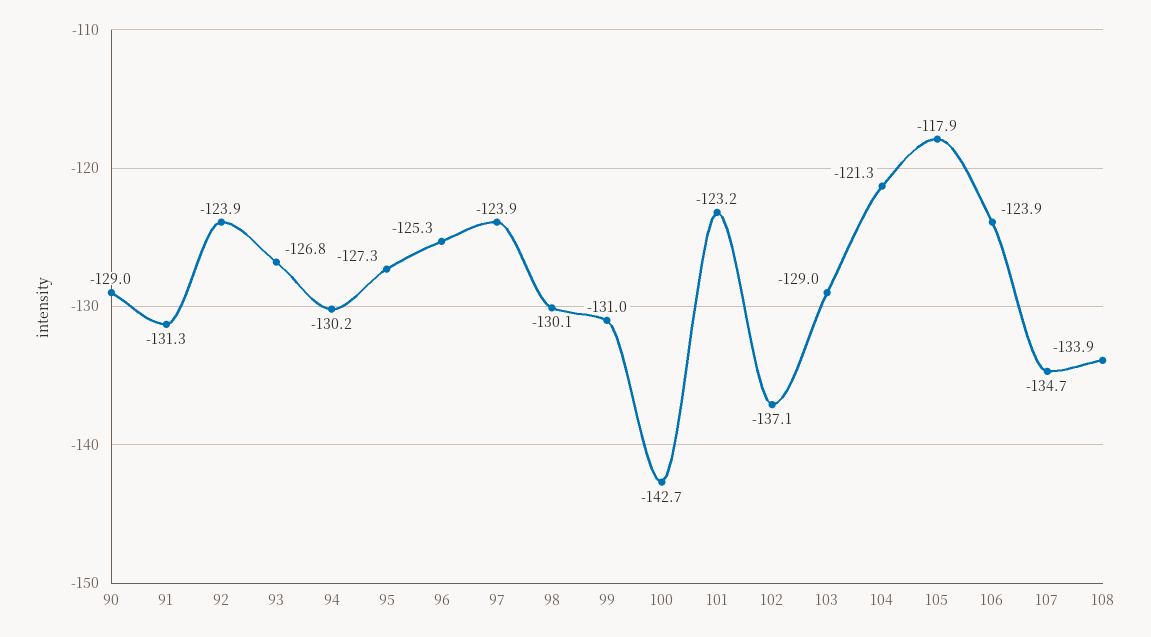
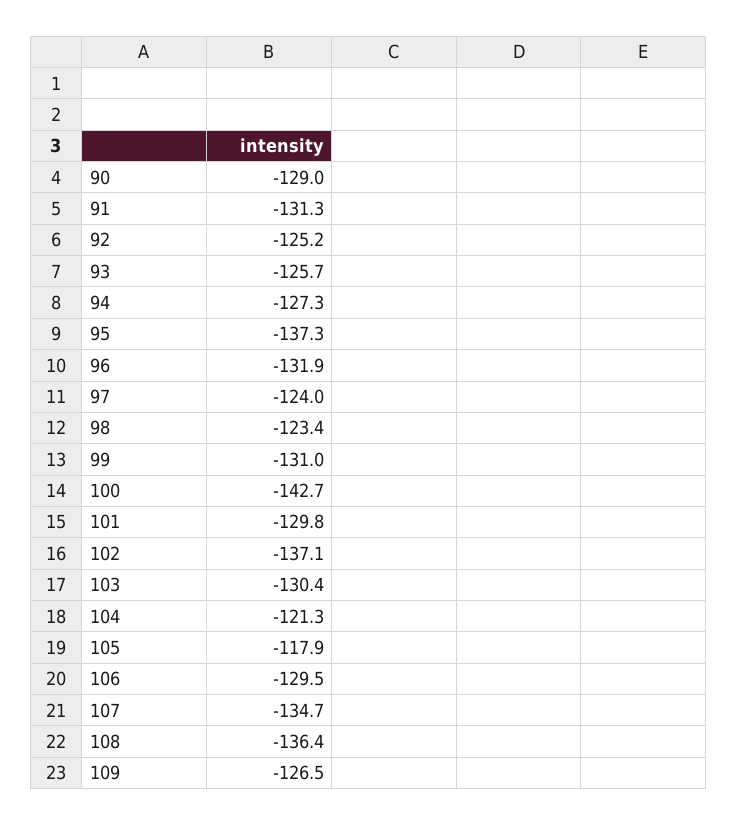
  {
    "90": -129,
    "91": -131.3,
-   "92": -123.9,
+   "92": -125.2,
-   "93": -126.8,
+   "93": -125.7,
-   "94": -130.2,
+   "94": -127.3,
-   "95": -127.3,
+   "95": -137.3,
-   "96": -125.3,
+   "96": -131.9,
-   "97": -123.9,
+   "97": -124,
-   "98": -130.1,
+   "98": -123.4,
    "99": -131,
    "100": -142.7,
-   "101": -123.2,
+   "101": -129.8,
    "102": -137.1,
-   "103": -129,
+   "103": -130.4,
    "104": -121.3,
    "105": -117.9,
-   "106": -123.9,
+   "106": -129.5,
    "107": -134.7,
-   "108": -133.9
+   "108": -136.4,
+   "109": -126.5
  }

